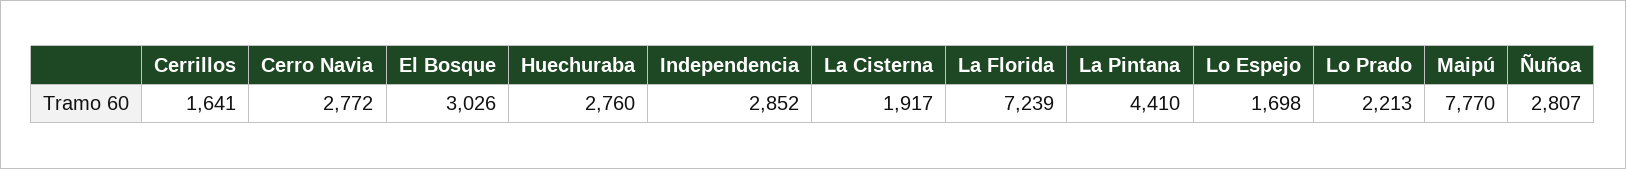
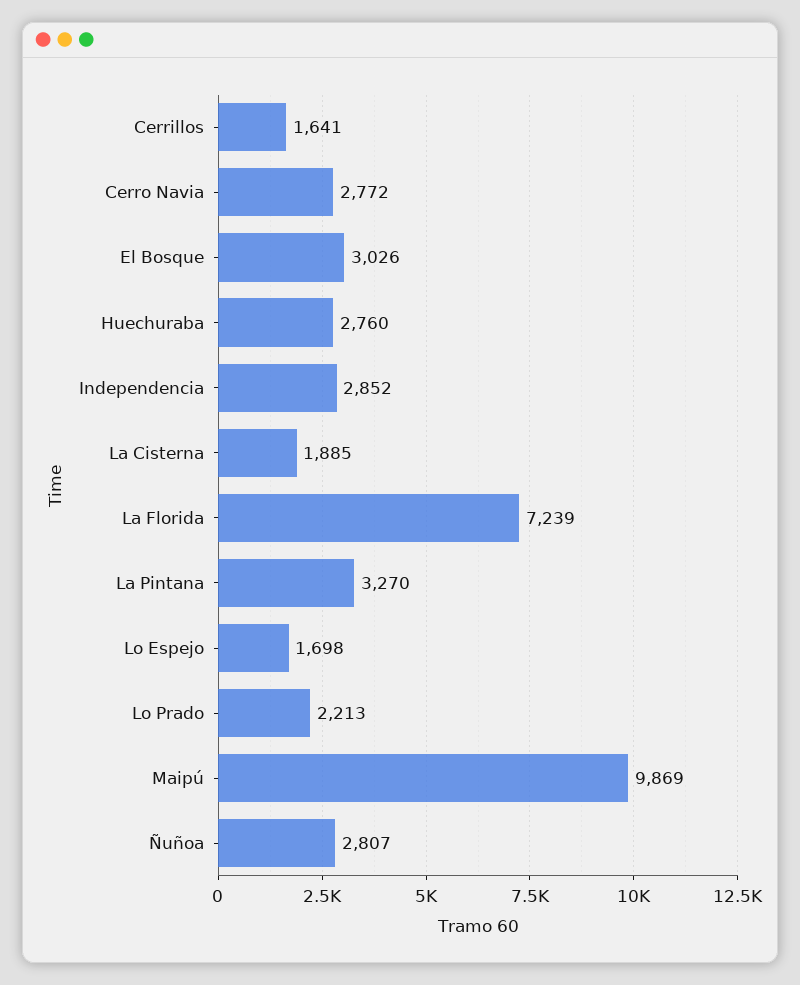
  {
    "Cerrillos": 1641,
    "Cerro Navia": 2772,
    "El Bosque": 3026,
    "Huechuraba": 2760,
    "Independencia": 2852,
-   "La Cisterna": 1917,
+   "La Cisterna": 1885,
    "La Florida": 7239,
-   "La Pintana": 4410,
+   "La Pintana": 3270,
    "Lo Espejo": 1698,
    "Lo Prado": 2213,
-   "Maipú": 7770,
+   "Maipú": 9869,
    "Ñuñoa": 2807
  }

